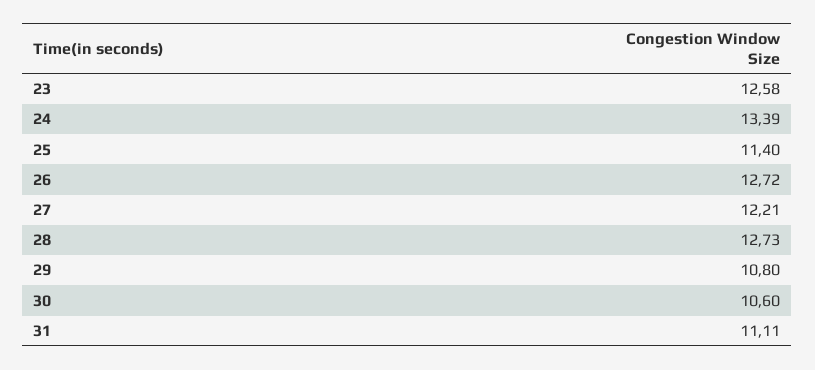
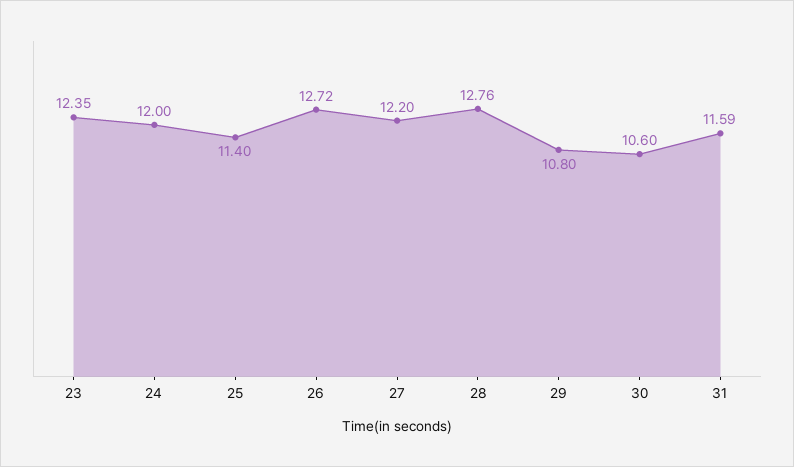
  {
-   "23": 12.58,
+   "23": 12.35,
-   "24": 13.39,
+   "24": 12,
    "25": 11.4,
    "26": 12.72,
-   "27": 12.21,
+   "27": 12.2,
-   "28": 12.73,
+   "28": 12.76,
    "29": 10.8,
    "30": 10.6,
-   "31": 11.11
+   "31": 11.59
  }

